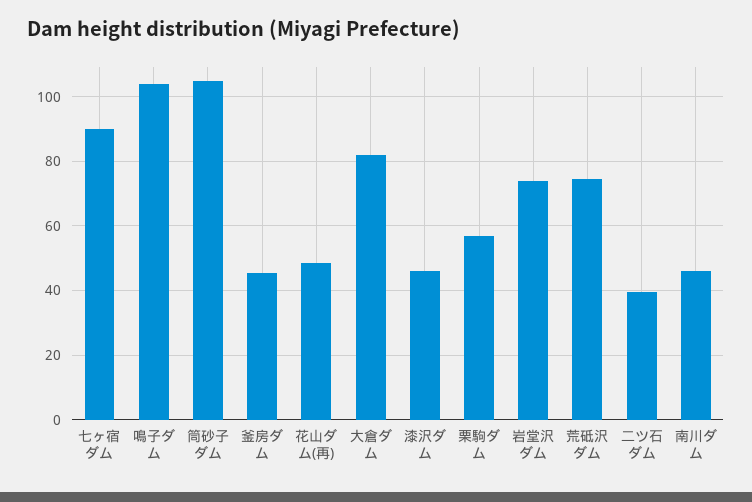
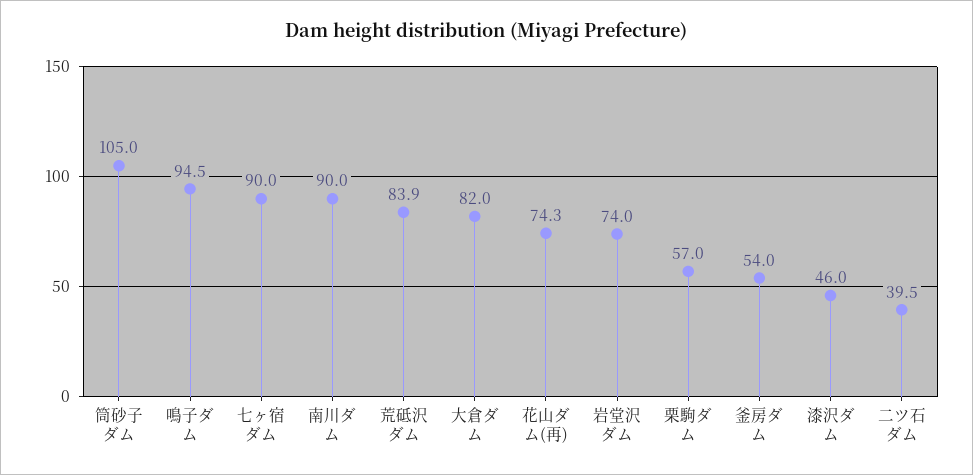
  {
    "七ヶ宿ダム": 90,
-   "鳴子ダム": 104,
+   "鳴子ダム": 94.5,
    "筒砂子ダム": 105,
-   "釜房ダム": 46,
+   "釜房ダム": 54,
-   "花山ダム(再)": 48,
+   "花山ダム(再)": 74.3,
    "大倉ダム": 82,
    "漆沢ダム": 46,
    "栗駒ダム": 57,
    "岩堂沢ダム": 74,
-   "荒砥沢ダム": 74,
+   "荒砥沢ダム": 83.9,
    "二ツ石ダム": 39.5,
-   "南川ダム": 46
+   "南川ダム": 90
  }

